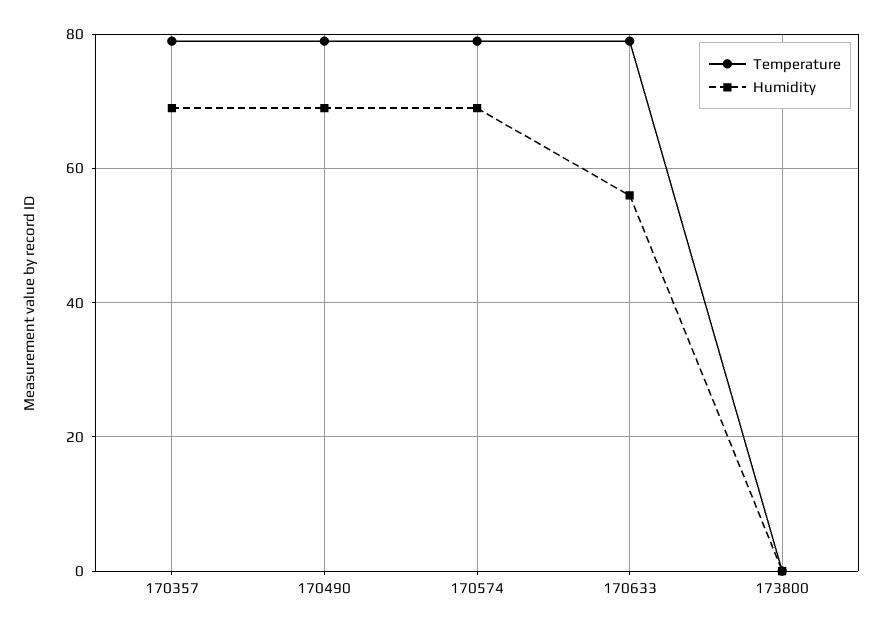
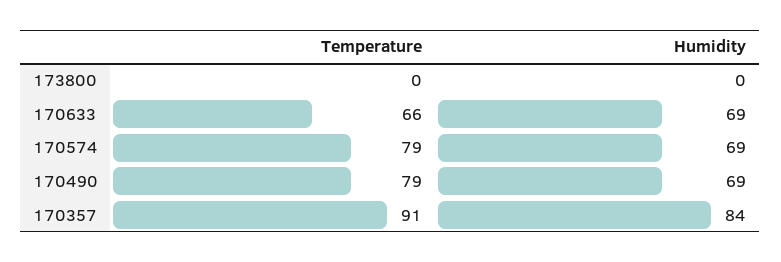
  {
    "Temperature": {
-     "170357": 80,
+     "170357": 91,
      "170490": 79,
      "170574": 79,
-     "170633": 80,
+     "170633": 66,
      "173800": 0
    },
    "Humidity": {
-     "170357": 70,
+     "170357": 84,
      "170490": 69,
      "170574": 69,
-     "170633": 55,
+     "170633": 69,
      "173800": 0
    }
  }

